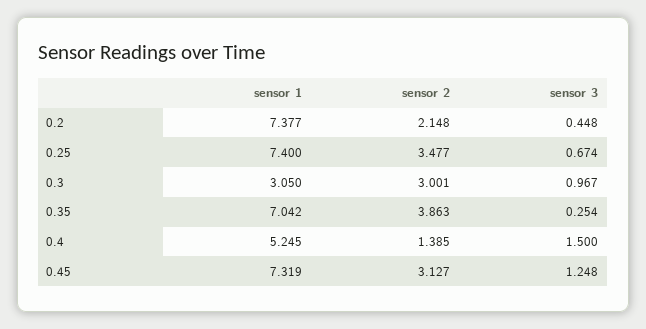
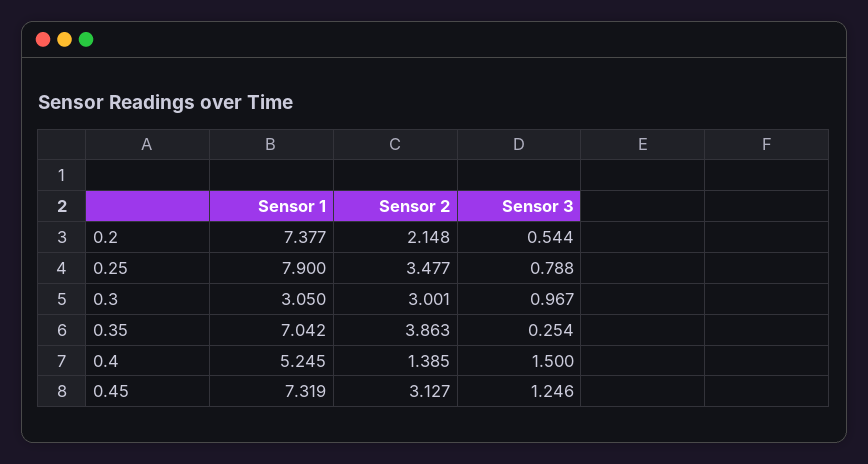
  {
    "sensor 1": {
      "0.2": 7.377,
-     "0.25": 7.4,
+     "0.25": 7.9,
      "0.3": 3.05,
      "0.35": 7.042,
      "0.4": 5.245,
      "0.45": 7.319
    },
    "sensor 2": {
      "0.2": 2.148,
      "0.25": 3.477,
      "0.3": 3.001,
      "0.35": 3.863,
      "0.4": 1.385,
      "0.45": 3.127
    },
    "sensor 3": {
-     "0.2": 0.448,
+     "0.2": 0.544,
-     "0.25": 0.674,
+     "0.25": 0.788,
      "0.3": 0.967,
      "0.35": 0.254,
      "0.4": 1.5,
-     "0.45": 1.248
+     "0.45": 1.246
    }
  }

